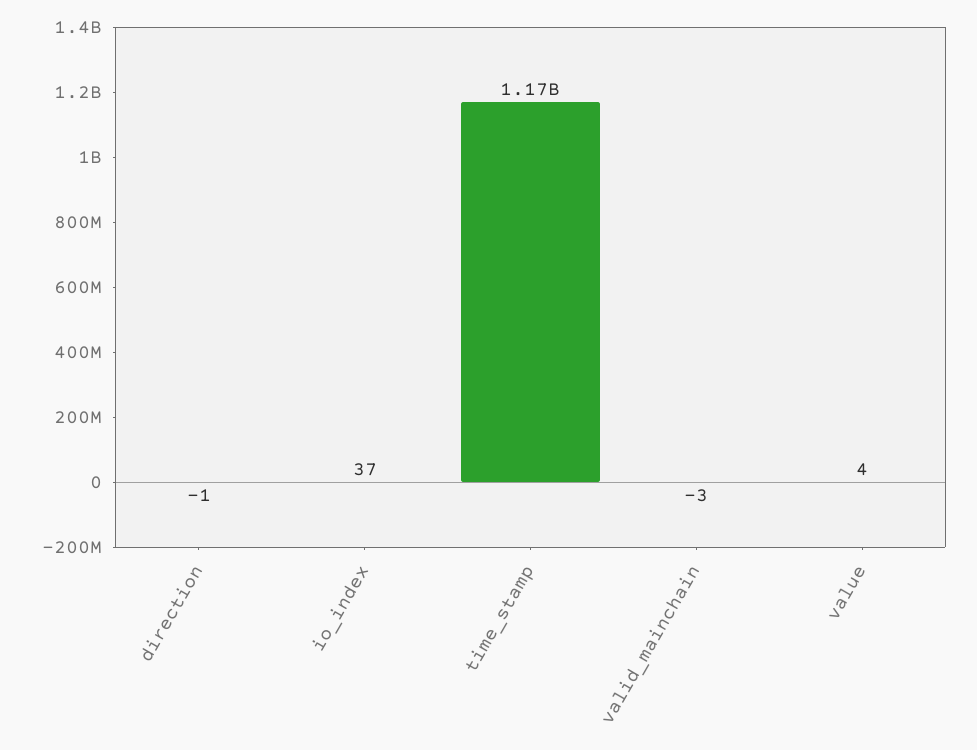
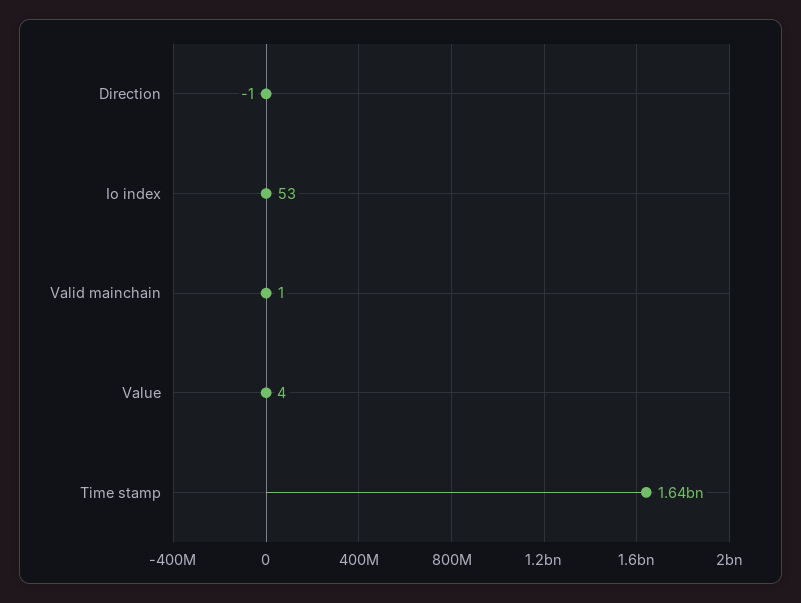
  {
    "direction": -1,
-   "io_index": 37,
+   "io_index": 53,
-   "time_stamp": 1170000000,
+   "time_stamp": 1640000000,
-   "valid_mainchain": -3,
+   "valid_mainchain": 1,
    "value": 4
  }

